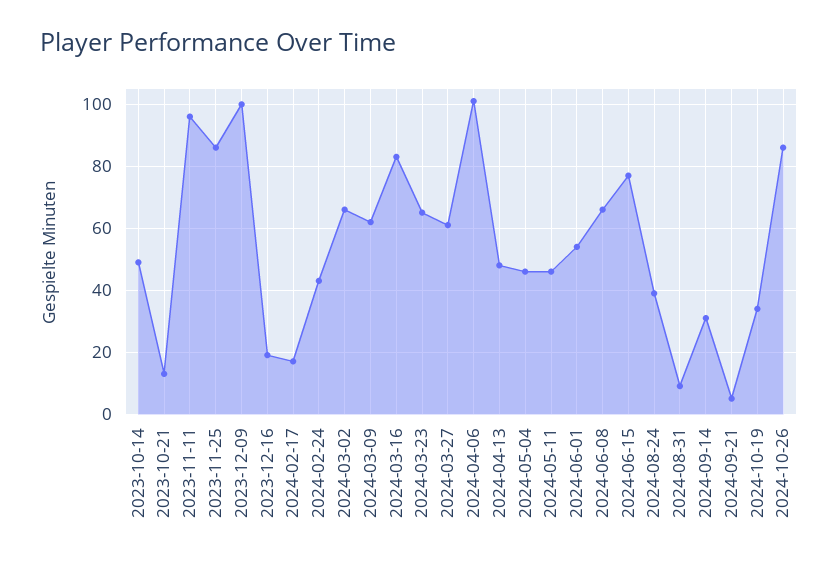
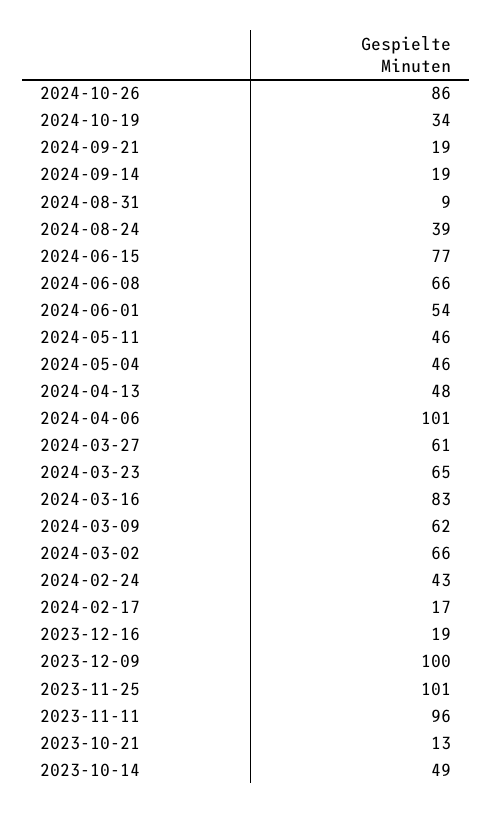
  {
    "2023-10-14": 49,
    "2023-10-21": 13,
    "2023-11-11": 96,
-   "2023-11-25": 85,
+   "2023-11-25": 101,
    "2023-12-09": 100,
    "2023-12-16": 19,
    "2024-02-17": 17,
    "2024-02-24": 43,
    "2024-03-02": 66,
    "2024-03-09": 62,
    "2024-03-16": 83,
    "2024-03-23": 65,
    "2024-03-27": 61,
    "2024-04-06": 101,
    "2024-04-13": 48,
    "2024-05-04": 46,
    "2024-05-11": 46,
    "2024-06-01": 54,
    "2024-06-08": 66,
    "2024-06-15": 77,
    "2024-08-24": 39,
    "2024-08-31": 9,
-   "2024-09-14": 30,
+   "2024-09-14": 19,
-   "2024-09-21": 5,
+   "2024-09-21": 19,
    "2024-10-19": 34,
    "2024-10-26": 86
  }

